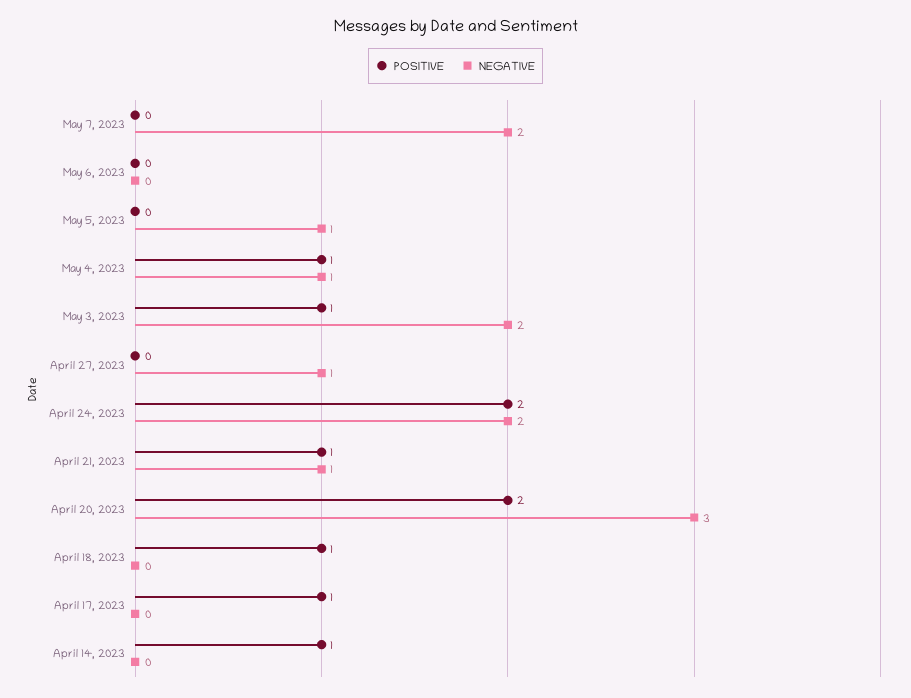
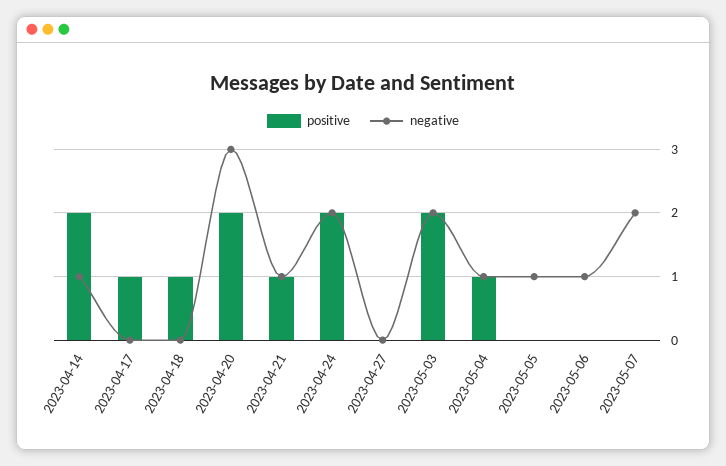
  {
    "POSITIVE": {
      "May 7, 2023": 0,
      "May 6, 2023": 0,
      "May 5, 2023": 0,
      "May 4, 2023": 1,
-     "May 3, 2023": 1,
+     "May 3, 2023": 2,
      "April 27, 2023": 0,
      "April 24, 2023": 2,
      "April 21, 2023": 1,
      "April 20, 2023": 2,
      "April 18, 2023": 1,
      "April 17, 2023": 1,
-     "April 14, 2023": 1
+     "April 14, 2023": 2
    },
    "NEGATIVE": {
      "May 7, 2023": 2,
-     "May 6, 2023": 0,
+     "May 6, 2023": 1,
      "May 5, 2023": 1,
      "May 4, 2023": 1,
      "May 3, 2023": 2,
-     "April 27, 2023": 1,
+     "April 27, 2023": 0,
      "April 24, 2023": 2,
      "April 21, 2023": 1,
      "April 20, 2023": 3,
      "April 18, 2023": 0,
      "April 17, 2023": 0,
-     "April 14, 2023": 0
+     "April 14, 2023": 1
    }
  }

